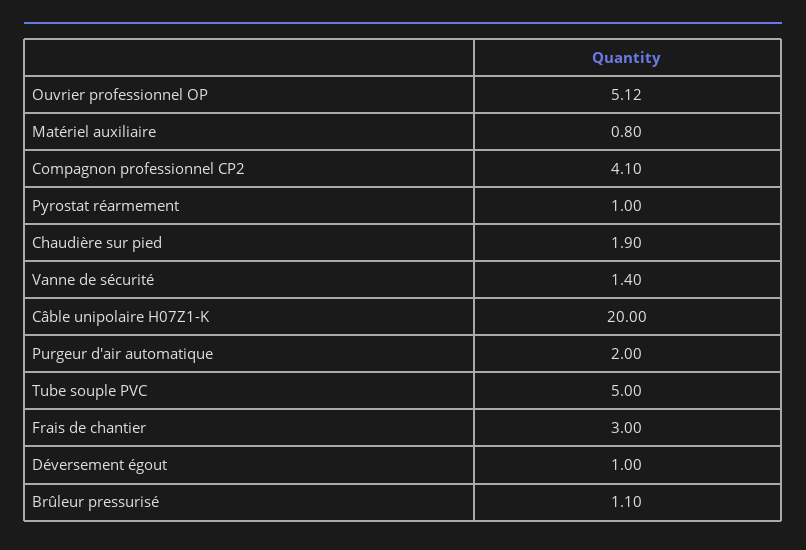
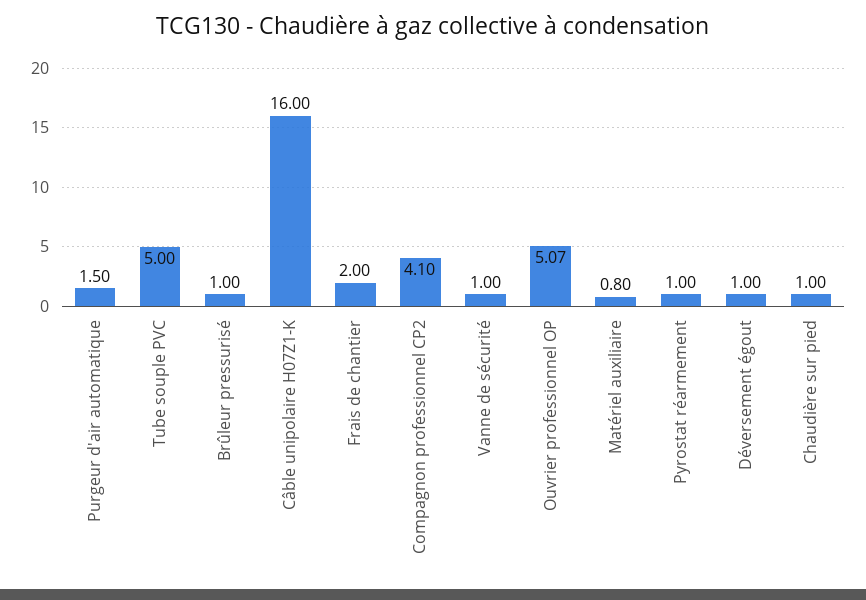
  {
-   "Ouvrier professionnel OP": 5.12,
+   "Ouvrier professionnel OP": 5.07,
    "Matériel auxiliaire": 0.8,
    "Compagnon professionnel CP2": 4.1,
    "Pyrostat réarmement": 1,
-   "Chaudière sur pied": 1.9,
+   "Chaudière sur pied": 1,
-   "Vanne de sécurité": 1.4,
+   "Vanne de sécurité": 1,
-   "Câble unipolaire H07Z1-K": 20,
+   "Câble unipolaire H07Z1-K": 16,
-   "Purgeur d'air automatique": 2,
+   "Purgeur d'air automatique": 1.5,
    "Tube souple PVC": 5,
-   "Frais de chantier": 3,
+   "Frais de chantier": 2,
    "Déversement égout": 1,
-   "Brûleur pressurisé": 1.1
+   "Brûleur pressurisé": 1
  }

